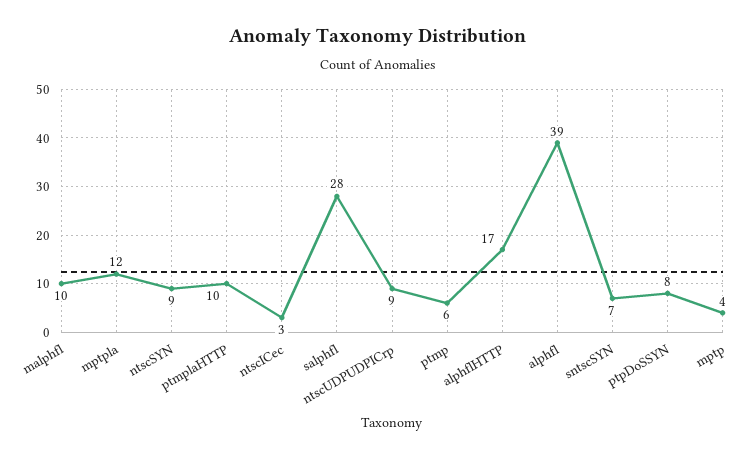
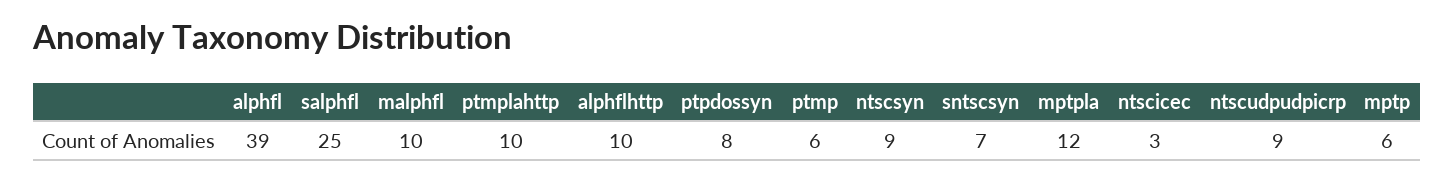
  {
    "malphfl": 10,
    "mptpla": 12,
    "ntscSYN": 9,
    "ptmplaHTTP": 10,
    "ntscICec": 3,
-   "salphfl": 28,
+   "salphfl": 25,
    "ntscUDPUDPICrp": 9,
    "ptmp": 6,
-   "alphflHTTP": 17,
+   "alphflHTTP": 10,
    "alphfl": 39,
    "sntscSYN": 7,
    "ptpDoSSYN": 8,
-   "mptp": 4
+   "mptp": 6
  }

